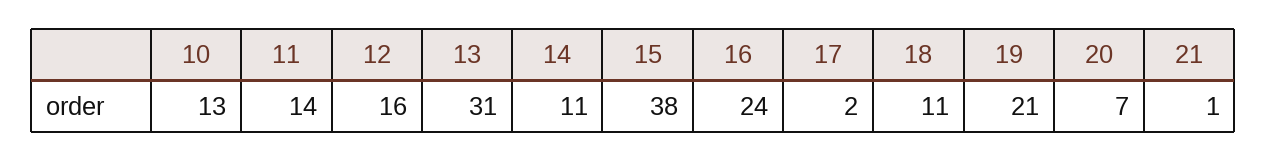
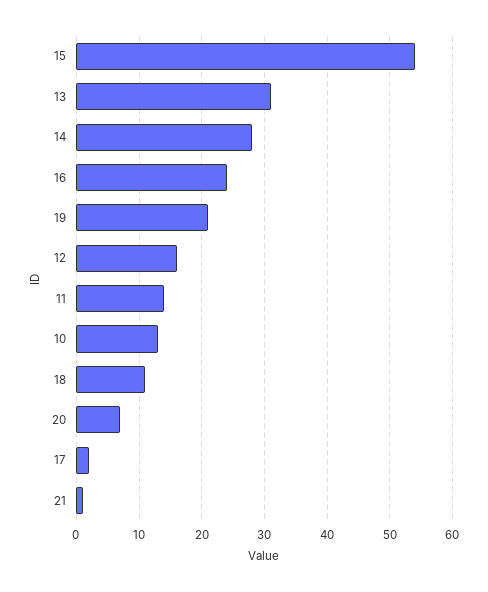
  {
    "10": 13,
    "11": 14,
    "12": 16,
    "13": 31,
-   "14": 11,
+   "14": 28,
-   "15": 38,
+   "15": 54,
    "16": 24,
    "17": 2,
    "18": 11,
    "19": 21,
    "20": 7,
    "21": 1
  }

